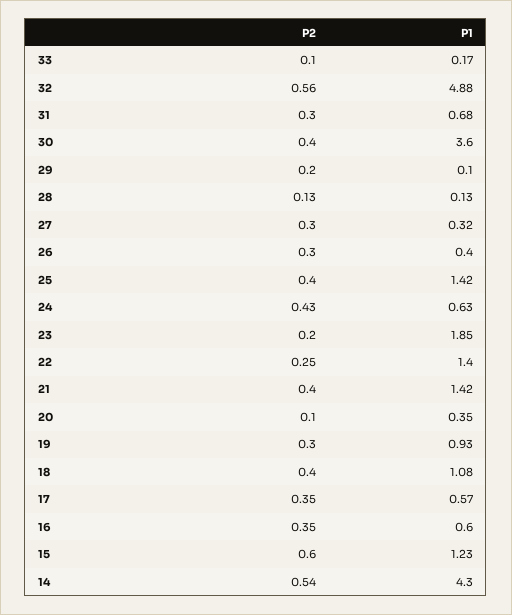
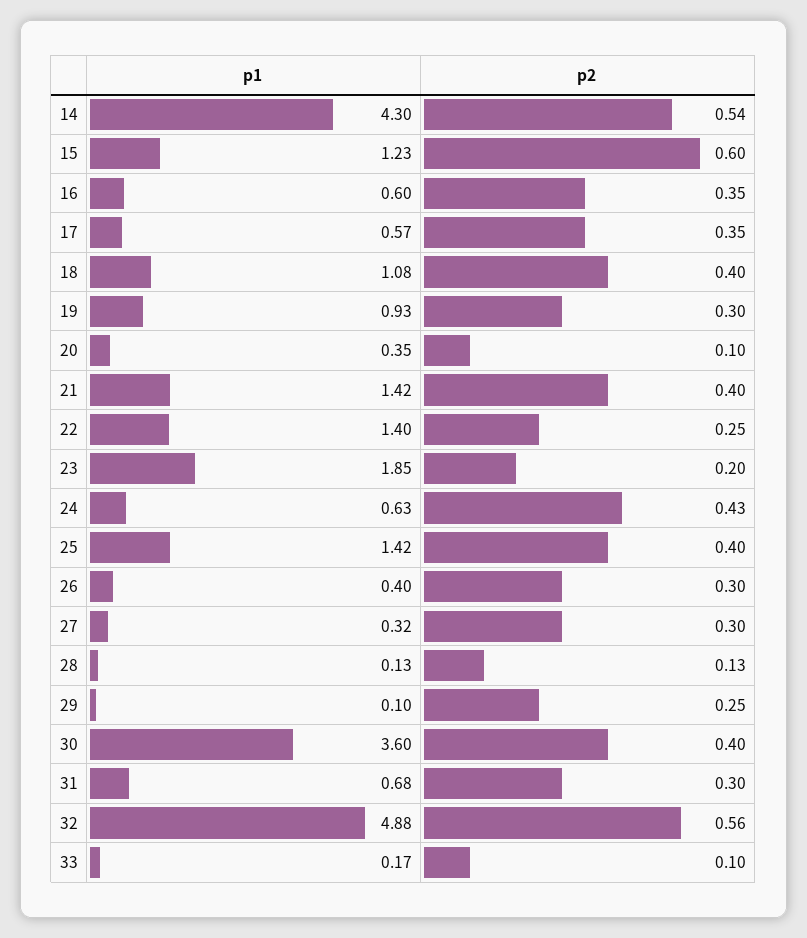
  {
    "P2": {
      "33": 0.1,
      "32": 0.56,
      "31": 0.3,
      "30": 0.4,
-     "29": 0.2,
+     "29": 0.25,
      "28": 0.13,
      "27": 0.3,
      "26": 0.3,
      "25": 0.4,
      "24": 0.43,
      "23": 0.2,
      "22": 0.25,
      "21": 0.4,
      "20": 0.1,
      "19": 0.3,
      "18": 0.4,
      "17": 0.35,
      "16": 0.35,
      "15": 0.6,
      "14": 0.54
    },
    "P1": {
      "33": 0.17,
      "32": 4.88,
      "31": 0.68,
      "30": 3.6,
      "29": 0.1,
      "28": 0.13,
      "27": 0.32,
      "26": 0.4,
      "25": 1.42,
      "24": 0.63,
      "23": 1.85,
      "22": 1.4,
      "21": 1.42,
      "20": 0.35,
      "19": 0.93,
      "18": 1.08,
      "17": 0.57,
      "16": 0.6,
      "15": 1.23,
      "14": 4.3
    }
  }

